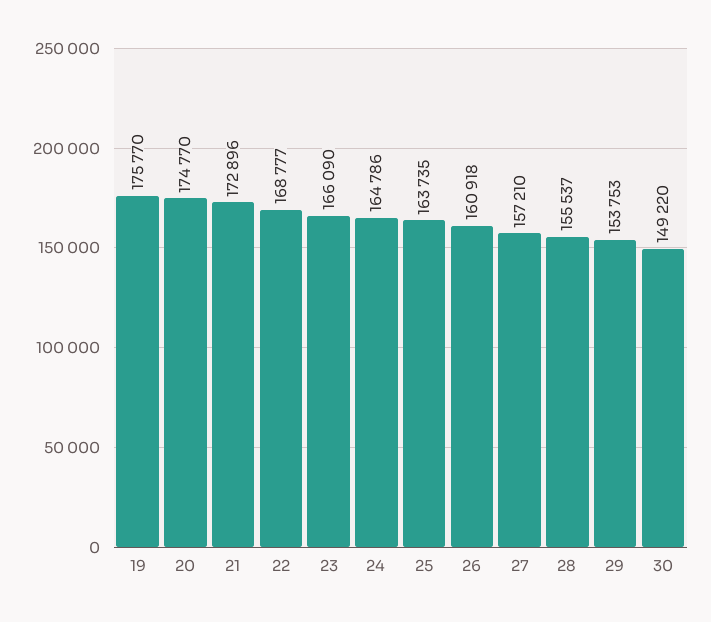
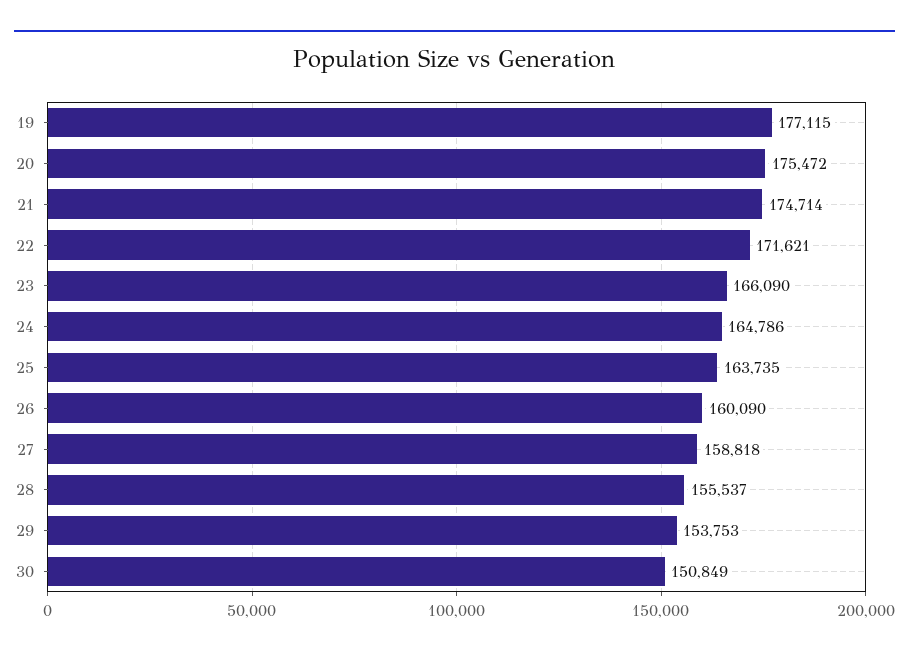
  {
-   "19": 175770,
+   "19": 177115,
-   "20": 174770,
+   "20": 175472,
-   "21": 172896,
+   "21": 174714,
-   "22": 168777,
+   "22": 171621,
    "23": 166090,
    "24": 164786,
    "25": 163735,
-   "26": 160918,
+   "26": 160090,
-   "27": 157210,
+   "27": 158818,
    "28": 155537,
    "29": 153753,
-   "30": 149220
+   "30": 150849
  }

